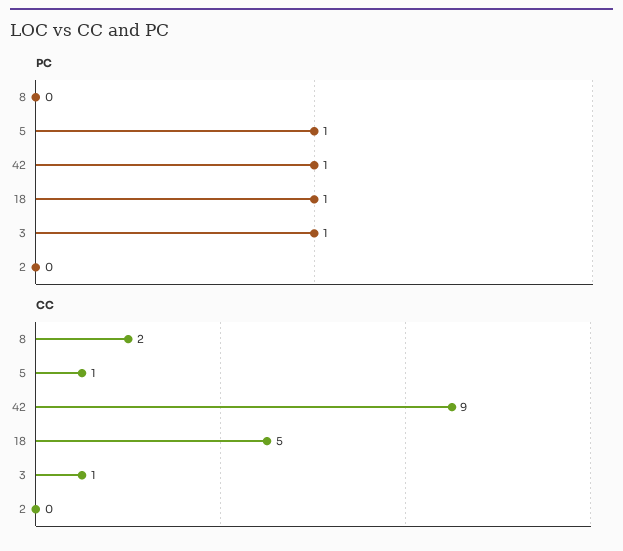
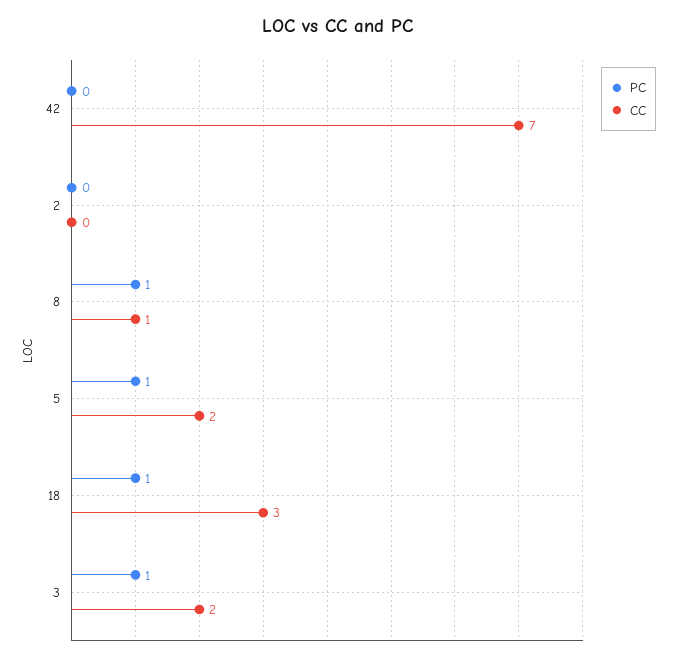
  {
    "PC": {
-     "8": 0,
+     "8": 1,
      "5": 1,
-     "42": 1,
+     "42": 0,
      "18": 1,
      "3": 1,
      "2": 0
    },
    "CC": {
-     "8": 2,
+     "8": 1,
-     "5": 1,
+     "5": 2,
-     "42": 9,
+     "42": 7,
-     "18": 5,
+     "18": 3,
-     "3": 1,
+     "3": 2,
      "2": 0
    }
  }

